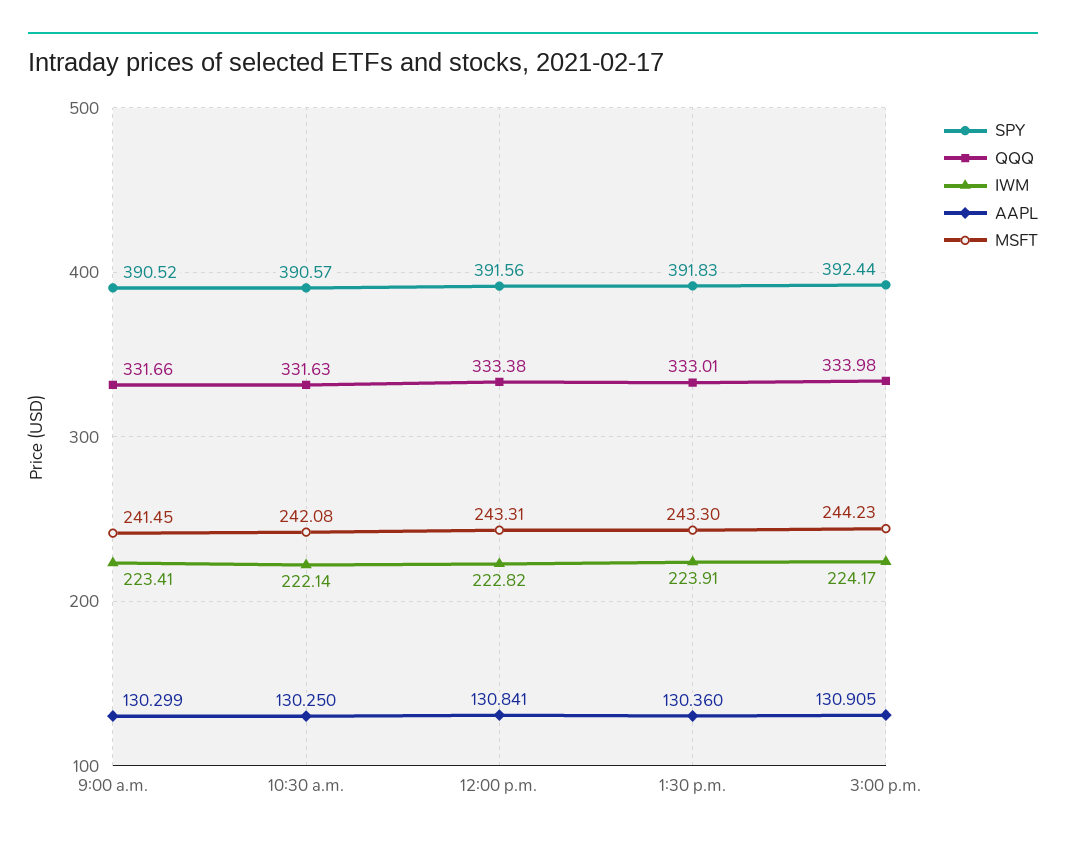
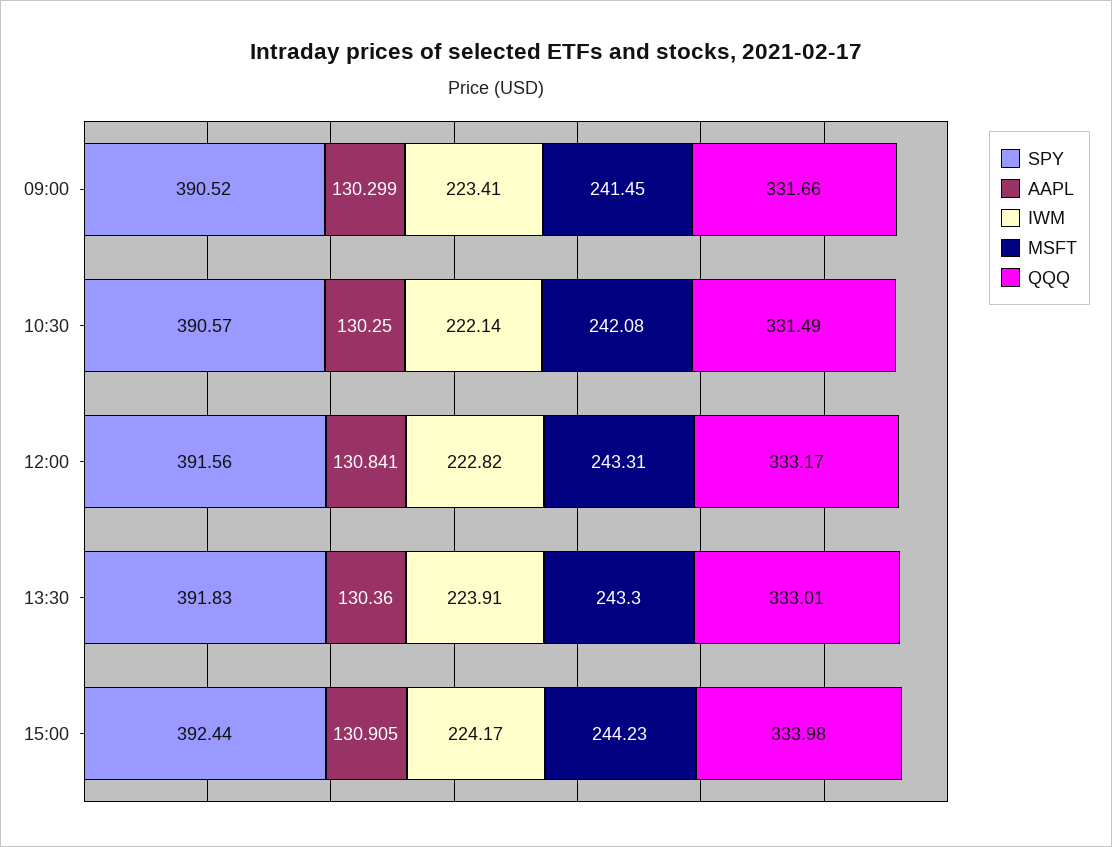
  {
    "SPY": {
      "9:00 a.m.": 390.52,
      "10:30 a.m.": 390.57,
      "12:00 p.m.": 391.56,
      "1:30 p.m.": 391.83,
      "3:00 p.m.": 392.44
    },
    "QQQ": {
      "9:00 a.m.": 331.66,
-     "10:30 a.m.": 331.63,
+     "10:30 a.m.": 331.49,
-     "12:00 p.m.": 333.38,
+     "12:00 p.m.": 333.17,
      "1:30 p.m.": 333.01,
      "3:00 p.m.": 333.98
    },
    "IWM": {
      "9:00 a.m.": 223.41,
      "10:30 a.m.": 222.14,
      "12:00 p.m.": 222.82,
      "1:30 p.m.": 223.91,
      "3:00 p.m.": 224.17
    },
    "AAPL": {
      "9:00 a.m.": 130.299,
      "10:30 a.m.": 130.25,
      "12:00 p.m.": 130.841,
      "1:30 p.m.": 130.36,
      "3:00 p.m.": 130.905
    },
    "MSFT": {
      "9:00 a.m.": 241.45,
      "10:30 a.m.": 242.08,
      "12:00 p.m.": 243.31,
      "1:30 p.m.": 243.3,
      "3:00 p.m.": 244.23
    }
  }

